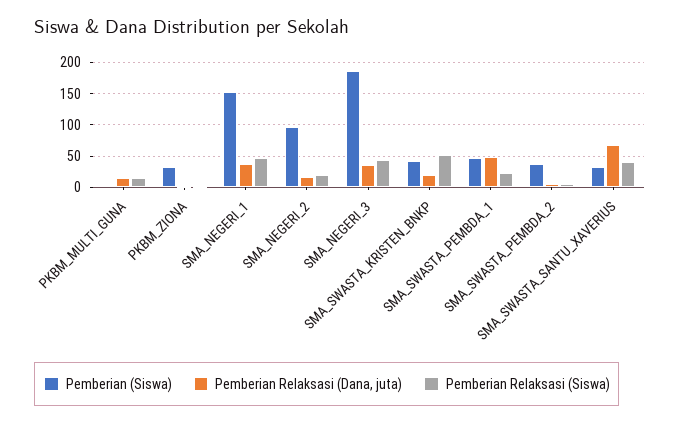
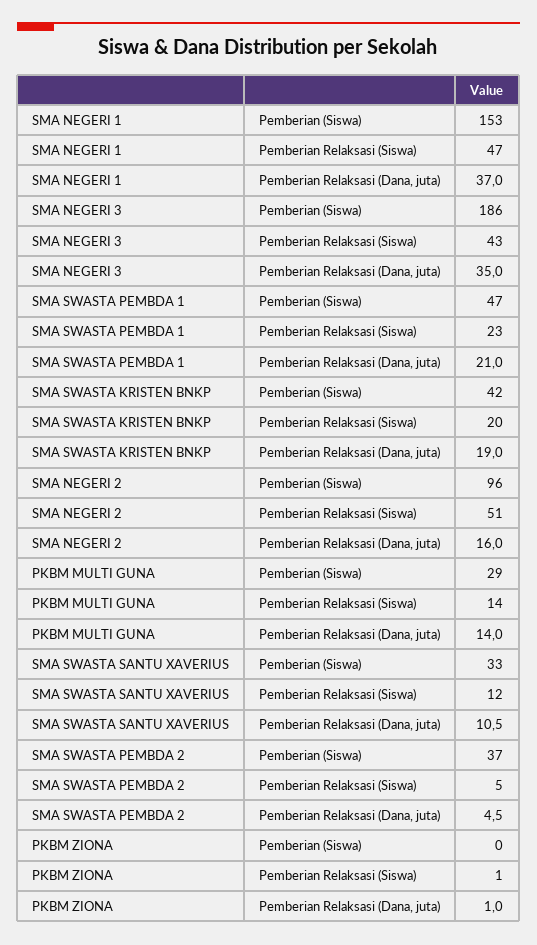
  {
    "Pemberian (Siswa)": {
-     "PKBM_MULTI_GUNA": 0,
+     "PKBM_MULTI_GUNA": 29,
-     "PKBM_ZIONA": 30,
+     "PKBM_ZIONA": 0,
      "SMA_NEGERI_1": 153,
      "SMA_NEGERI_2": 96,
      "SMA_NEGERI_3": 186,
      "SMA_SWASTA_KRISTEN_BNKP": 42,
      "SMA_SWASTA_PEMBDA_1": 47,
      "SMA_SWASTA_PEMBDA_2": 37,
      "SMA_SWASTA_SANTU_XAVERIUS": 33
    },
    "Pemberian Relaksasi (Dana, juta)": {
      "PKBM_MULTI_GUNA": 14,
      "PKBM_ZIONA": 1,
      "SMA_NEGERI_1": 37,
      "SMA_NEGERI_2": 16,
      "SMA_NEGERI_3": 35,
      "SMA_SWASTA_KRISTEN_BNKP": 19,
-     "SMA_SWASTA_PEMBDA_1": 50,
+     "SMA_SWASTA_PEMBDA_1": 21,
      "SMA_SWASTA_PEMBDA_2": 4.5,
-     "SMA_SWASTA_SANTU_XAVERIUS": 70
+     "SMA_SWASTA_SANTU_XAVERIUS": 10.5
    },
    "Pemberian Relaksasi (Siswa)": {
      "PKBM_MULTI_GUNA": 14,
      "PKBM_ZIONA": 1,
      "SMA_NEGERI_1": 47,
-     "SMA_NEGERI_2": 20,
+     "SMA_NEGERI_2": 51,
      "SMA_NEGERI_3": 43,
-     "SMA_SWASTA_KRISTEN_BNKP": 50,
+     "SMA_SWASTA_KRISTEN_BNKP": 20,
      "SMA_SWASTA_PEMBDA_1": 23,
      "SMA_SWASTA_PEMBDA_2": 5,
-     "SMA_SWASTA_SANTU_XAVERIUS": 40
+     "SMA_SWASTA_SANTU_XAVERIUS": 12
    }
  }

